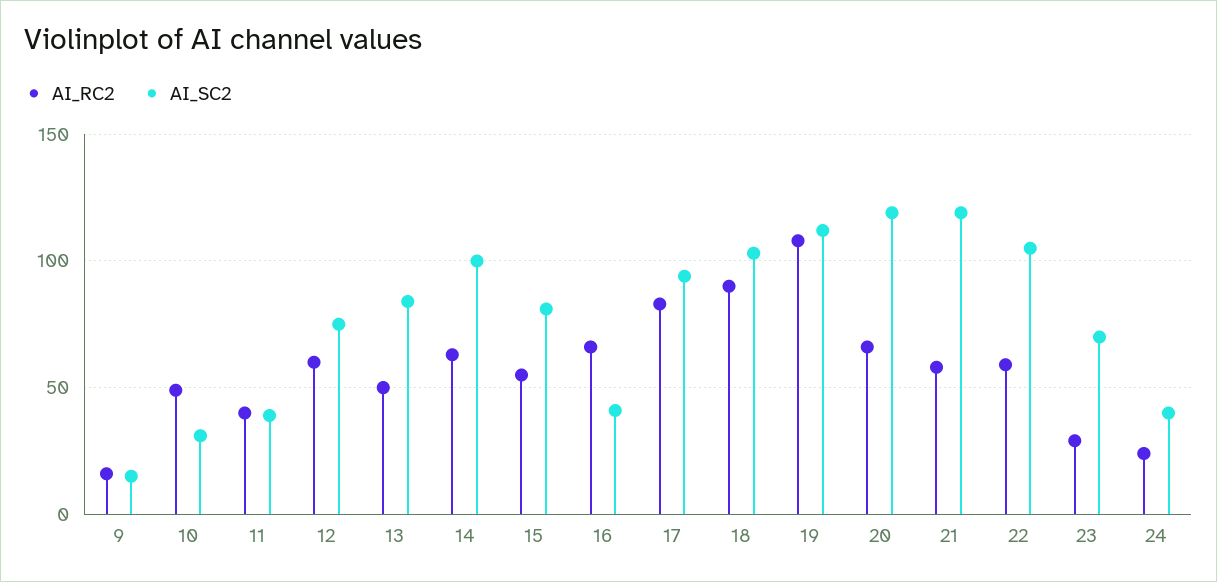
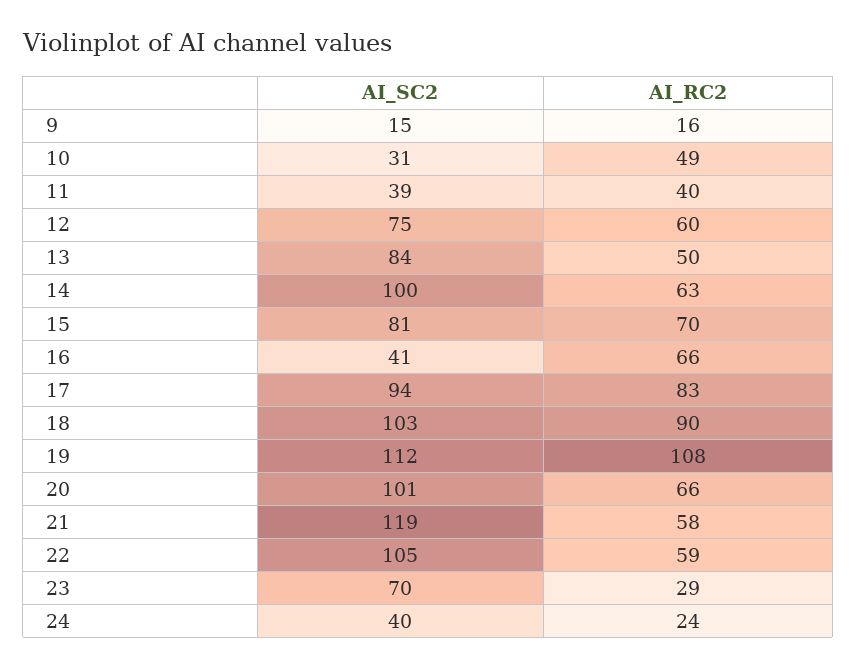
  {
    "AI_RC2": {
      "9": 16,
      "10": 49,
      "11": 40,
      "12": 60,
      "13": 50,
      "14": 63,
-     "15": 55,
+     "15": 70,
      "16": 66,
      "17": 83,
      "18": 90,
      "19": 108,
      "20": 66,
      "21": 58,
      "22": 59,
      "23": 29,
      "24": 24
    },
    "AI_SC2": {
      "9": 15,
      "10": 31,
      "11": 39,
      "12": 75,
      "13": 84,
      "14": 100,
      "15": 81,
      "16": 41,
      "17": 94,
      "18": 103,
      "19": 112,
-     "20": 120,
+     "20": 101,
      "21": 119,
      "22": 105,
      "23": 70,
      "24": 40
    }
  }

